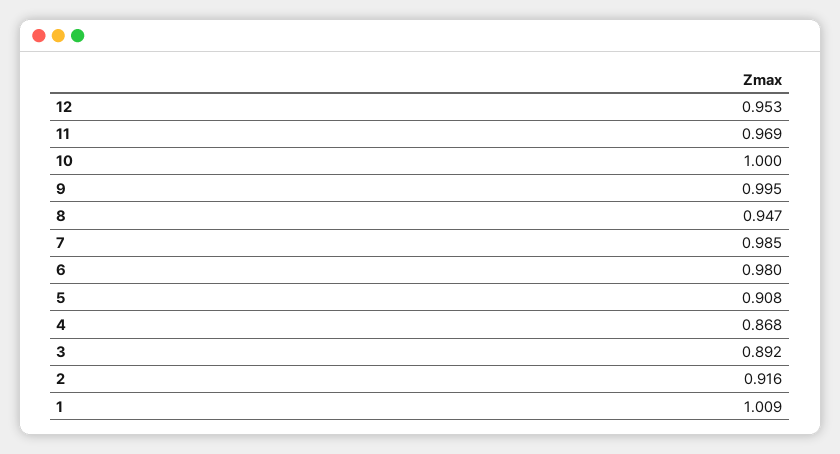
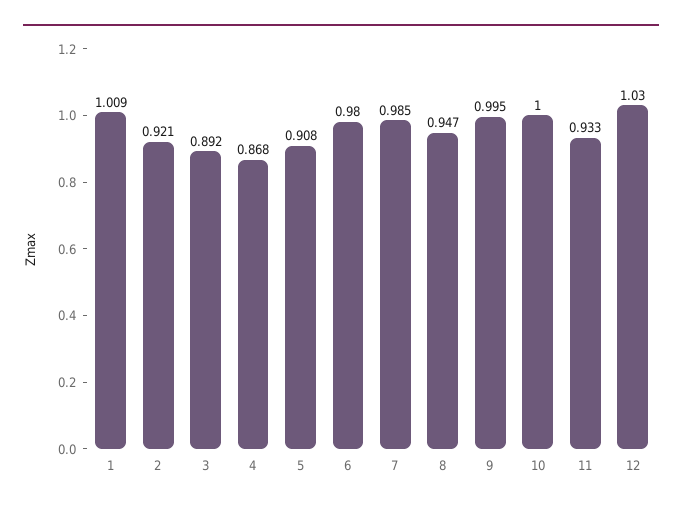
  {
-   "12": 0.953,
+   "12": 1.03,
-   "11": 0.969,
+   "11": 0.933,
    "10": 1,
    "9": 0.995,
    "8": 0.947,
    "7": 0.985,
    "6": 0.98,
    "5": 0.908,
    "4": 0.868,
    "3": 0.892,
-   "2": 0.916,
+   "2": 0.921,
    "1": 1.009
  }

